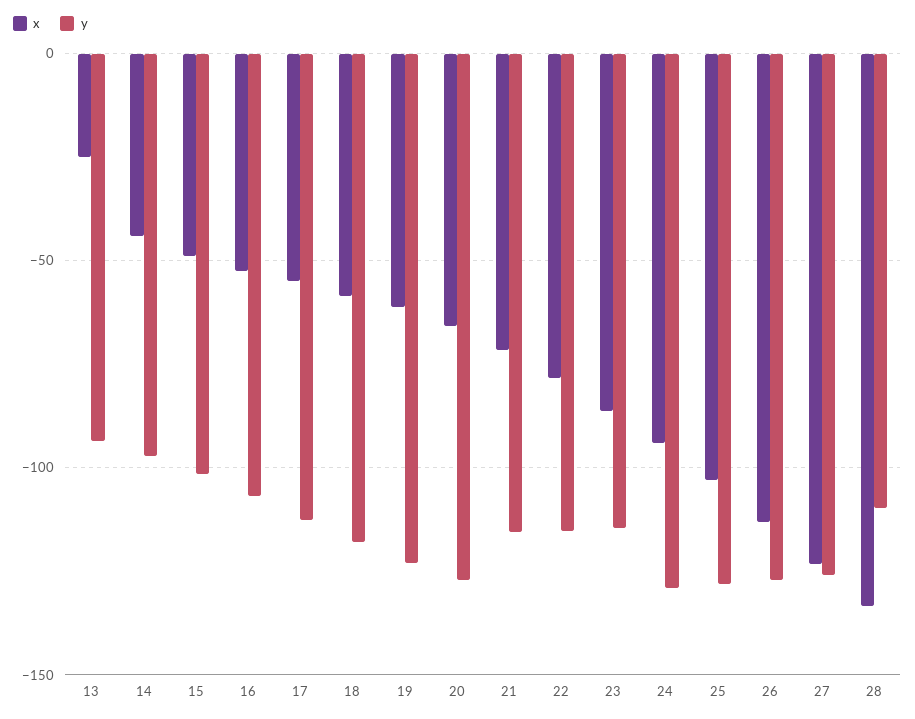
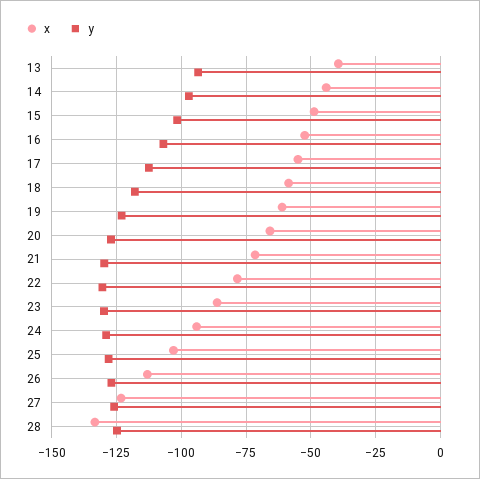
  {
    "x": {
-     "13": -25,
+     "13": -40,
      "14": -45,
      "15": -50,
      "16": -52.5,
      "17": -55,
      "18": -57.5,
      "19": -60,
      "20": -65,
      "21": -72.5,
      "22": -77.5,
      "23": -85,
      "24": -95,
      "25": -102.5,
      "26": -112.5,
      "27": -122.5,
      "28": -132.5
    },
    "y": {
      "13": -92.5,
      "14": -97.5,
      "15": -102.5,
      "16": -107.5,
      "17": -112.5,
      "18": -117.5,
      "19": -122.5,
      "20": -127.5,
-     "21": -115,
+     "21": -130,
-     "22": -115,
+     "22": -130,
-     "23": -115,
+     "23": -130,
      "24": -130,
      "25": -127.5,
      "26": -127.5,
      "27": -125,
-     "28": -110
+     "28": -125
    }
  }

